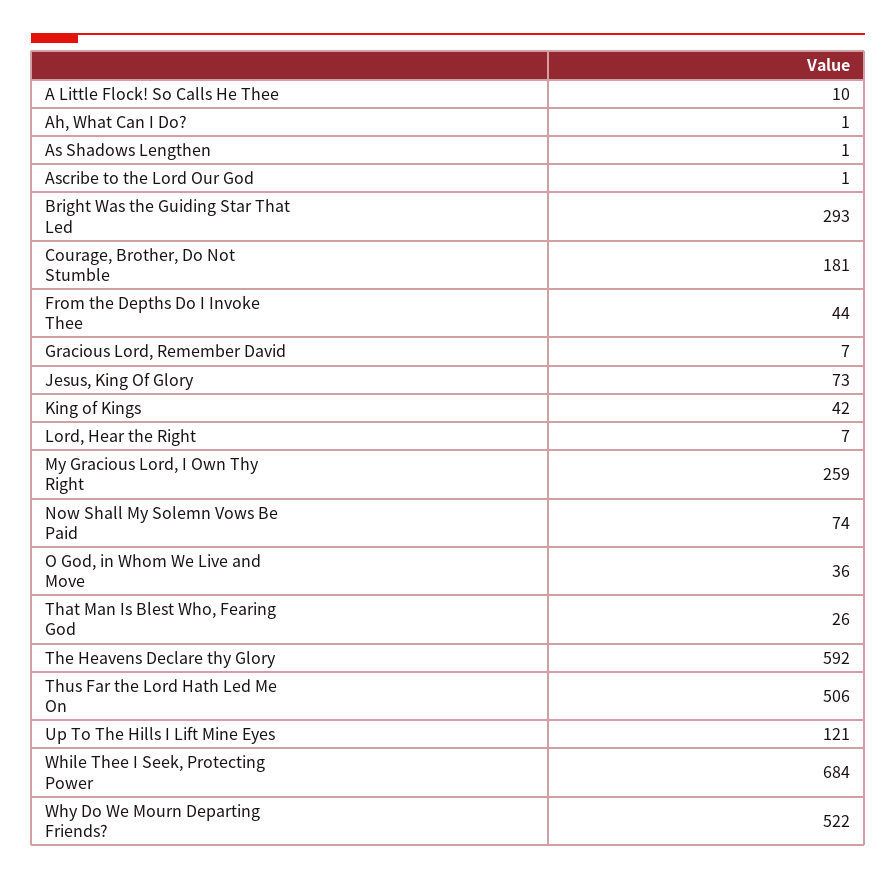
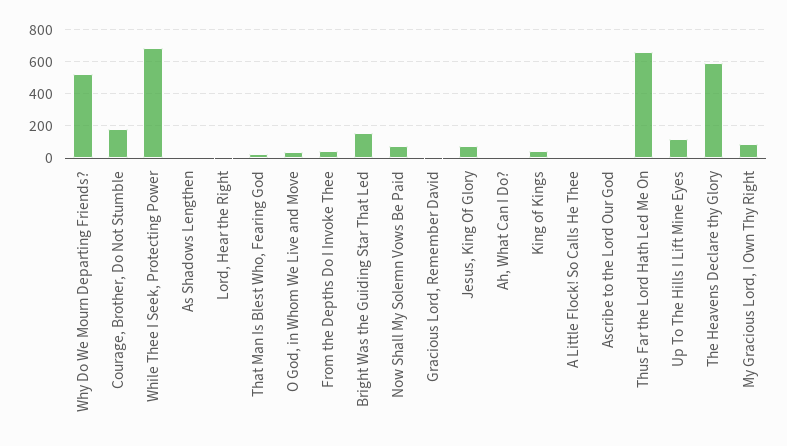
  {
    "A Little Flock! So Calls He Thee": 10,
    "Ah, What Can I Do?": 1,
    "As Shadows Lengthen": 1,
    "Ascribe to the Lord Our God": 1,
-   "Bright Was the Guiding Star That Led": 293,
+   "Bright Was the Guiding Star That Led": 150,
    "Courage, Brother, Do Not Stumble": 181,
    "From the Depths Do I Invoke Thee": 44,
    "Gracious Lord, Remember David": 7,
    "Jesus, King Of Glory": 73,
    "King of Kings": 42,
    "Lord, Hear the Right": 7,
-   "My Gracious Lord, I Own Thy Right": 259,
+   "My Gracious Lord, I Own Thy Right": 100,
    "Now Shall My Solemn Vows Be Paid": 74,
    "O God, in Whom We Live and Move": 36,
    "That Man Is Blest Who, Fearing God": 26,
    "The Heavens Declare thy Glory": 592,
-   "Thus Far the Lord Hath Led Me On": 506,
+   "Thus Far the Lord Hath Led Me On": 650,
    "Up To The Hills I Lift Mine Eyes": 121,
    "While Thee I Seek, Protecting Power": 684,
    "Why Do We Mourn Departing Friends?": 522
  }

